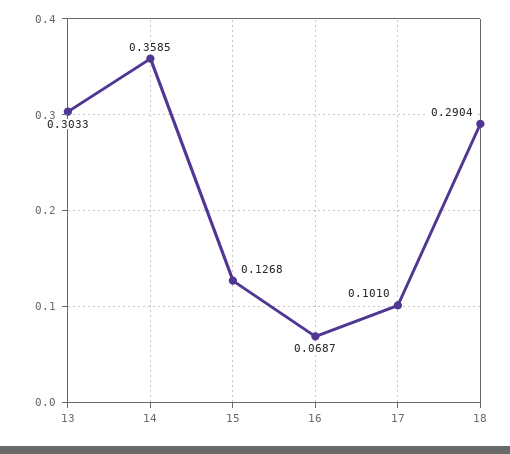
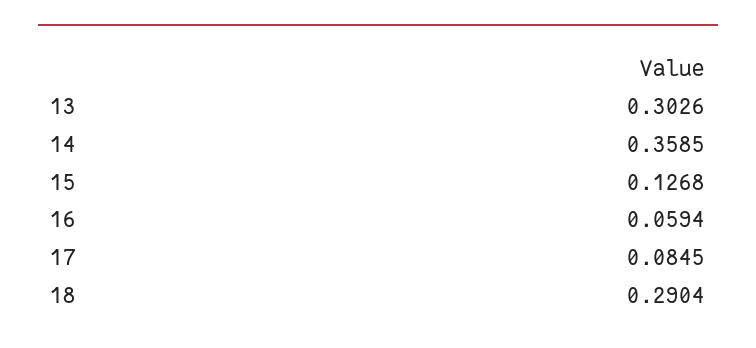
  {
-   "13": 0.3033,
+   "13": 0.3026,
    "14": 0.3585,
    "15": 0.1268,
-   "16": 0.0687,
+   "16": 0.0594,
-   "17": 0.101,
+   "17": 0.0845,
    "18": 0.2904
  }

